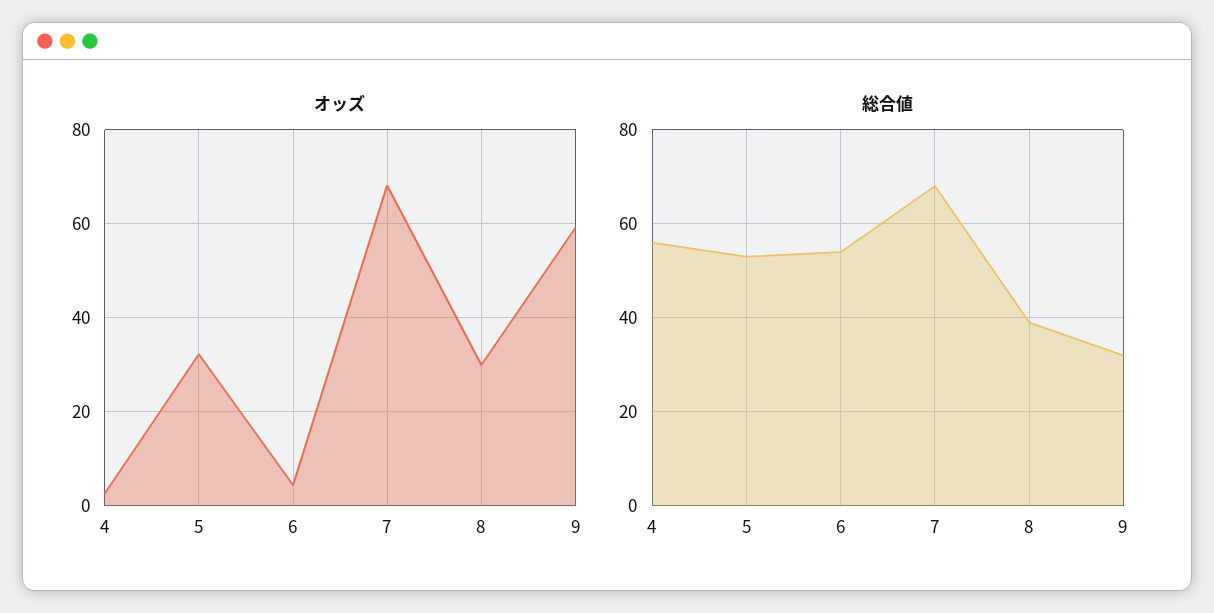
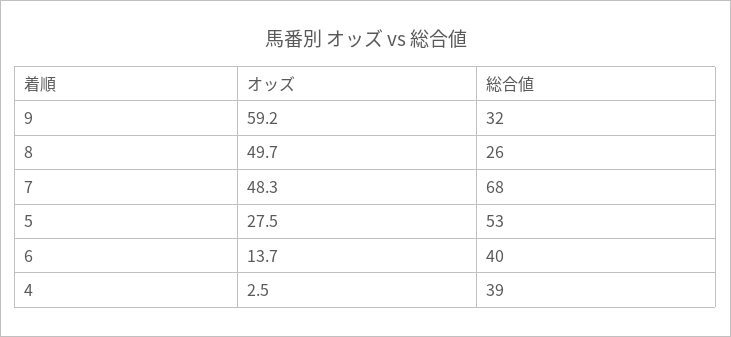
  {
    "オッズ": {
      "4": 2.5,
-     "5": 32,
+     "5": 27.5,
-     "6": 4,
+     "6": 13.7,
-     "7": 68,
+     "7": 48.3,
-     "8": 30,
+     "8": 49.7,
      "9": 59.2
    },
    "総合値": {
-     "4": 55,
+     "4": 39,
      "5": 53,
-     "6": 55,
+     "6": 40,
      "7": 68,
-     "8": 40,
+     "8": 26,
      "9": 32
    }
  }

